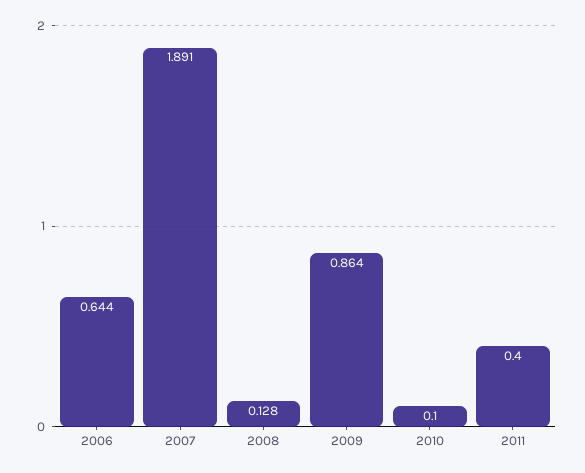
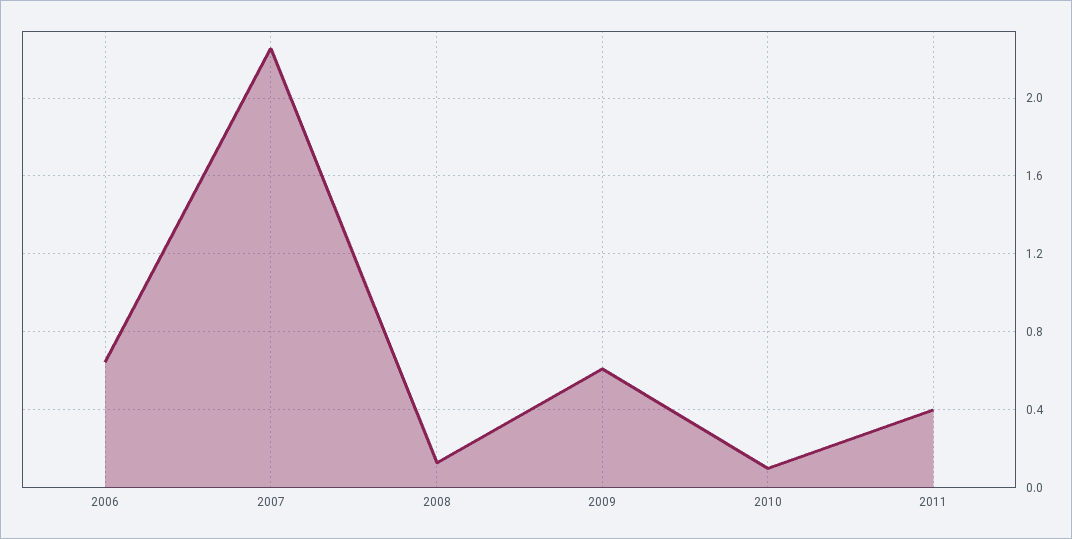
  {
    "2006": 0.644,
-   "2007": 1.891,
+   "2007": 2.25,
    "2008": 0.128,
-   "2009": 0.864,
+   "2009": 0.6,
    "2010": 0.1,
    "2011": 0.4
  }

